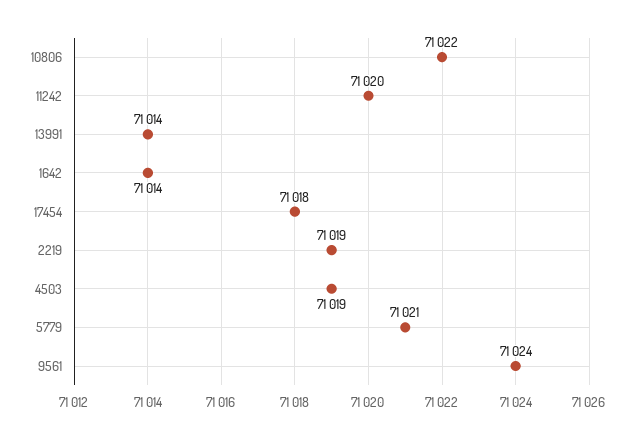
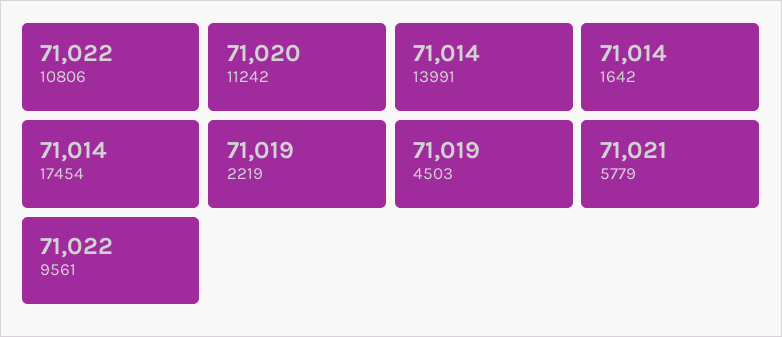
  {
    "10806": 71022,
    "11242": 71020,
    "13991": 71014,
    "1642": 71014,
-   "17454": 71018,
+   "17454": 71014,
    "2219": 71019,
    "4503": 71019,
    "5779": 71021,
-   "9561": 71024
+   "9561": 71022
  }

